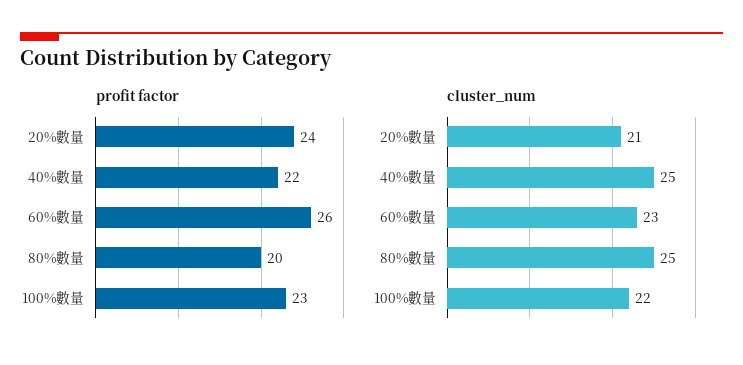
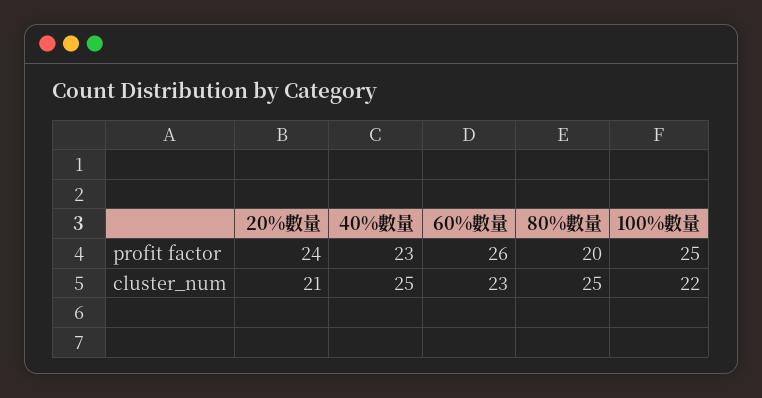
  {
    "profit factor": {
      "20%數量": 24,
-     "40%數量": 22,
+     "40%數量": 23,
      "60%數量": 26,
      "80%數量": 20,
-     "100%數量": 23
+     "100%數量": 25
    },
    "cluster_num": {
      "20%數量": 21,
      "40%數量": 25,
      "60%數量": 23,
      "80%數量": 25,
      "100%數量": 22
    }
  }

